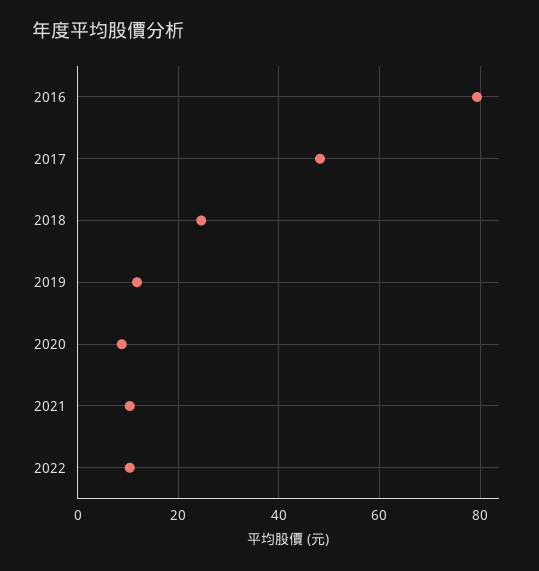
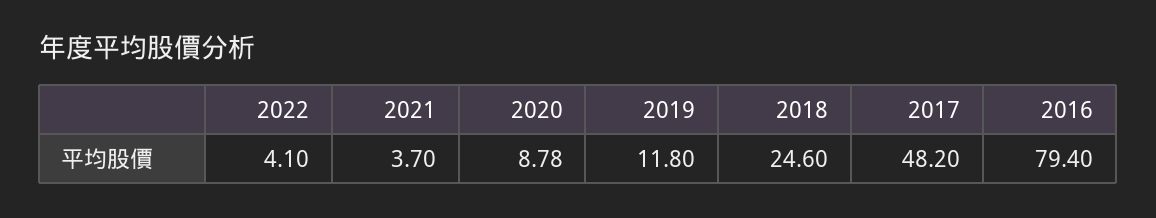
  {
    "2016": 79.4,
    "2017": 48.2,
    "2018": 24.6,
    "2019": 11.8,
    "2020": 8.78,
-   "2021": 10,
+   "2021": 3.7,
-   "2022": 10
+   "2022": 4.1
  }

